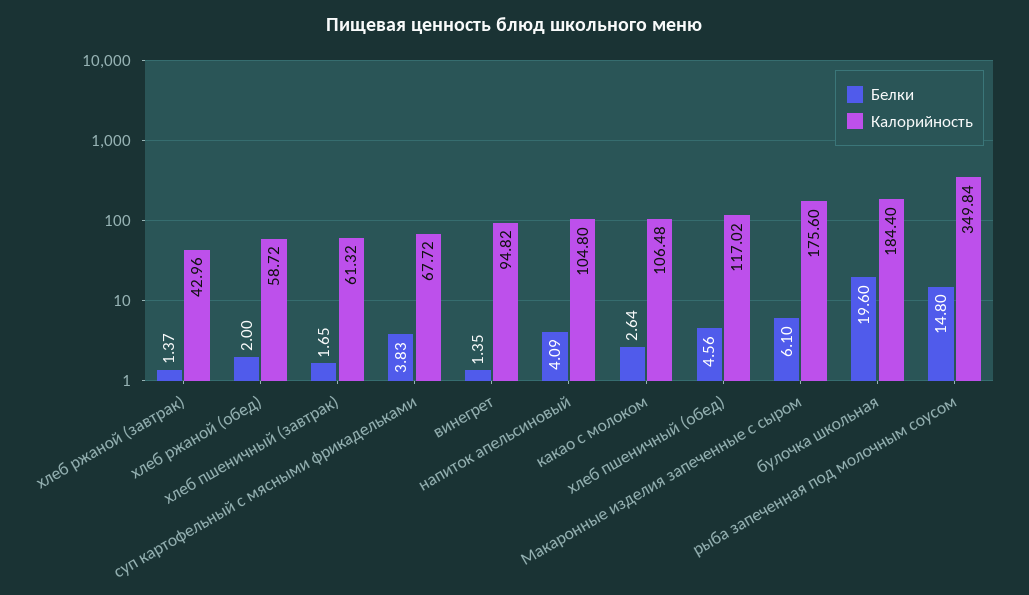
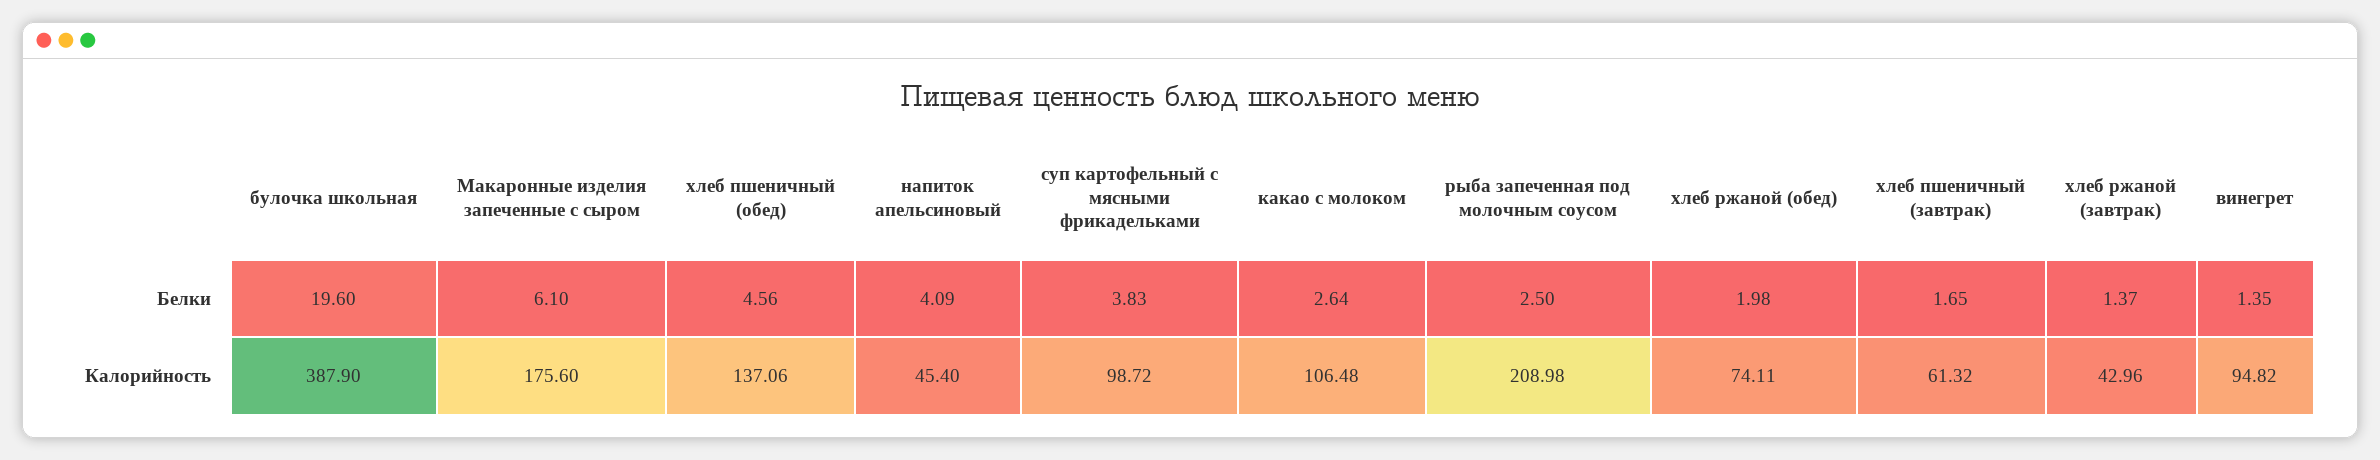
  {
    "Белки": {
      "хлеб ржаной (завтрак)": 1.37,
-     "хлеб ржаной (обед)": 2,
+     "хлеб ржаной (обед)": 1.98,
      "хлеб пшеничный (завтрак)": 1.65,
      "суп картофельный с мясными фрикадельками": 3.83,
      "винегрет": 1.35,
      "напиток апельсиновый": 4.09,
      "какао с молоком": 2.64,
      "хлеб пшеничный (обед)": 4.56,
      "Макаронные изделия запеченные с сыром": 6.1,
      "булочка школьная": 19.6,
-     "рыба запеченная под молочным соусом": 14.8
+     "рыба запеченная под молочным соусом": 2.5
    },
    "Калорийность": {
      "хлеб ржаной (завтрак)": 42.96,
-     "хлеб ржаной (обед)": 58.72,
+     "хлеб ржаной (обед)": 74.11,
      "хлеб пшеничный (завтрак)": 61.32,
-     "суп картофельный с мясными фрикадельками": 67.72,
+     "суп картофельный с мясными фрикадельками": 98.72,
      "винегрет": 94.82,
-     "напиток апельсиновый": 104.8,
+     "напиток апельсиновый": 45.4,
      "какао с молоком": 106.48,
-     "хлеб пшеничный (обед)": 117.02,
+     "хлеб пшеничный (обед)": 137.06,
      "Макаронные изделия запеченные с сыром": 175.6,
-     "булочка школьная": 184.4,
+     "булочка школьная": 387.9,
-     "рыба запеченная под молочным соусом": 349.84
+     "рыба запеченная под молочным соусом": 208.98
    }
  }

